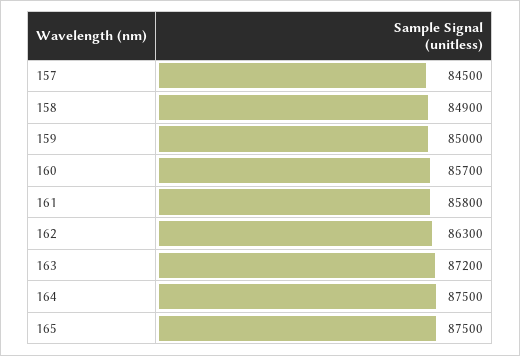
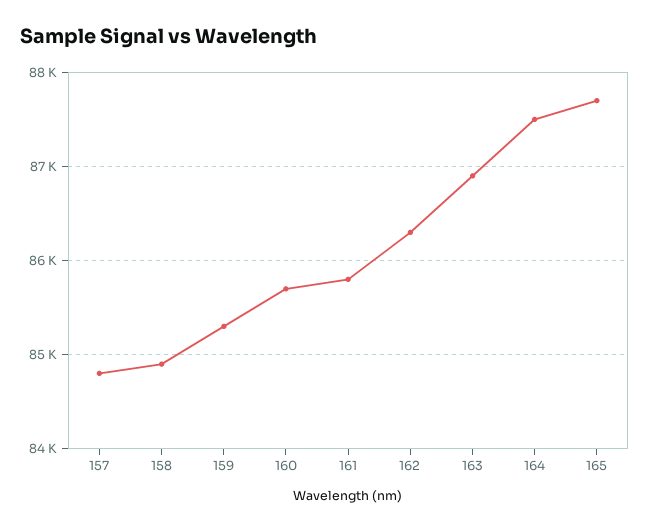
  {
-   "157": 84500,
+   "157": 84800,
    "158": 84900,
-   "159": 85000,
+   "159": 85300,
    "160": 85700,
    "161": 85800,
    "162": 86300,
-   "163": 87200,
+   "163": 86900,
    "164": 87500,
-   "165": 87500
+   "165": 87700
  }

